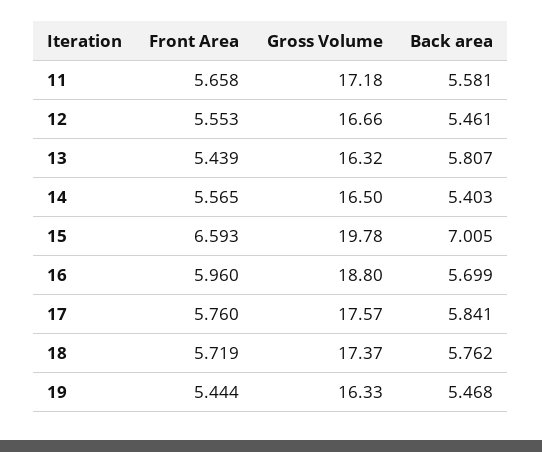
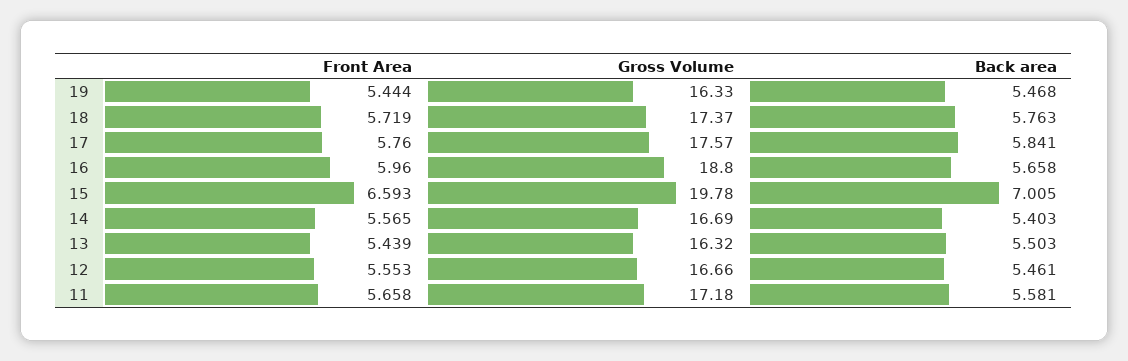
  {
    "Front Area": {
      "11": 5.658,
      "12": 5.553,
      "13": 5.439,
      "14": 5.565,
      "15": 6.593,
      "16": 5.96,
      "17": 5.76,
      "18": 5.719,
      "19": 5.444
    },
    "Gross Volume": {
      "11": 17.18,
      "12": 16.66,
      "13": 16.32,
-     "14": 16.5,
+     "14": 16.69,
      "15": 19.78,
      "16": 18.8,
      "17": 17.57,
      "18": 17.37,
      "19": 16.33
    },
    "Back area": {
      "11": 5.581,
      "12": 5.461,
-     "13": 5.807,
+     "13": 5.503,
      "14": 5.403,
      "15": 7.005,
-     "16": 5.699,
+     "16": 5.658,
      "17": 5.841,
-     "18": 5.762,
+     "18": 5.763,
      "19": 5.468
    }
  }

